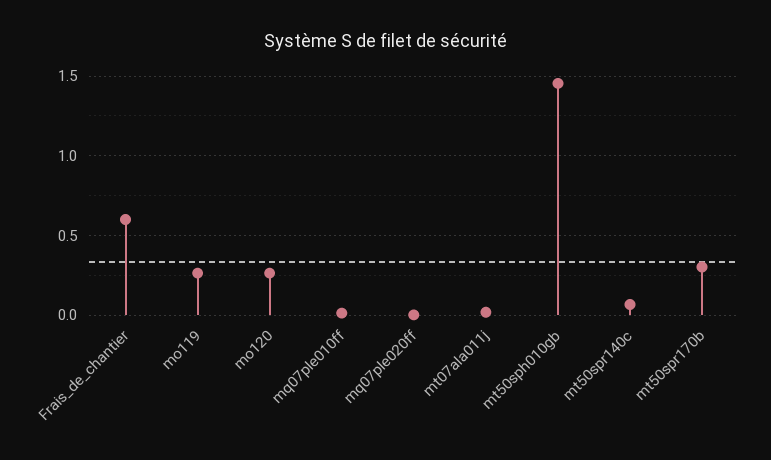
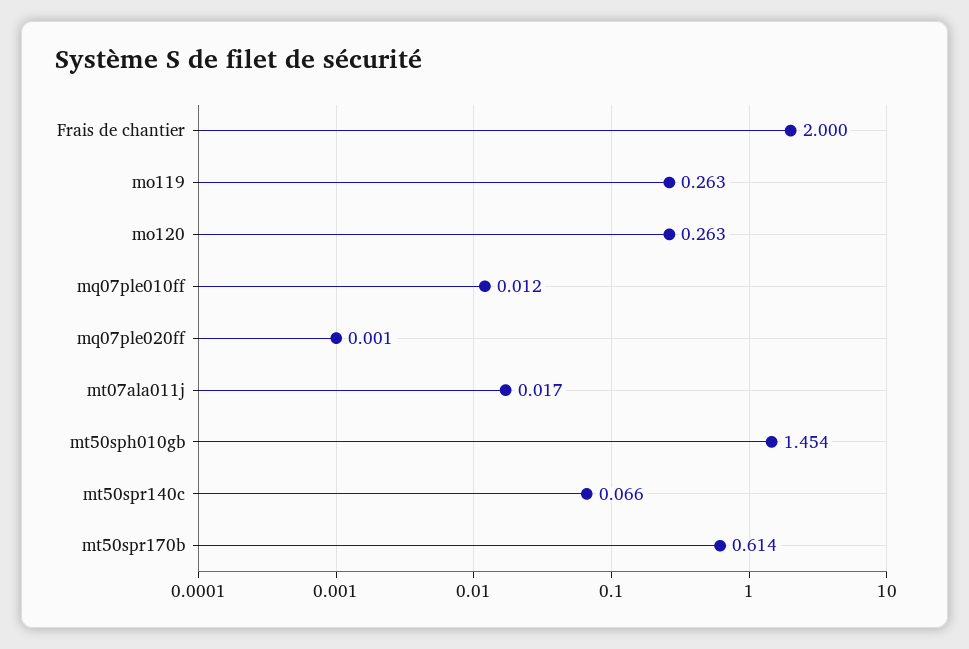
  {
-   "Frais_de_chantier": 0.6,
+   "Frais_de_chantier": 2,
    "mo119": 0.263,
    "mo120": 0.263,
    "mq07ple010ff": 0.012,
    "mq07ple020ff": 0.001,
    "mt07ala011j": 0.017,
    "mt50sph010gb": 1.454,
    "mt50spr140c": 0.066,
-   "mt50spr170b": 0.3
+   "mt50spr170b": 0.614
  }

